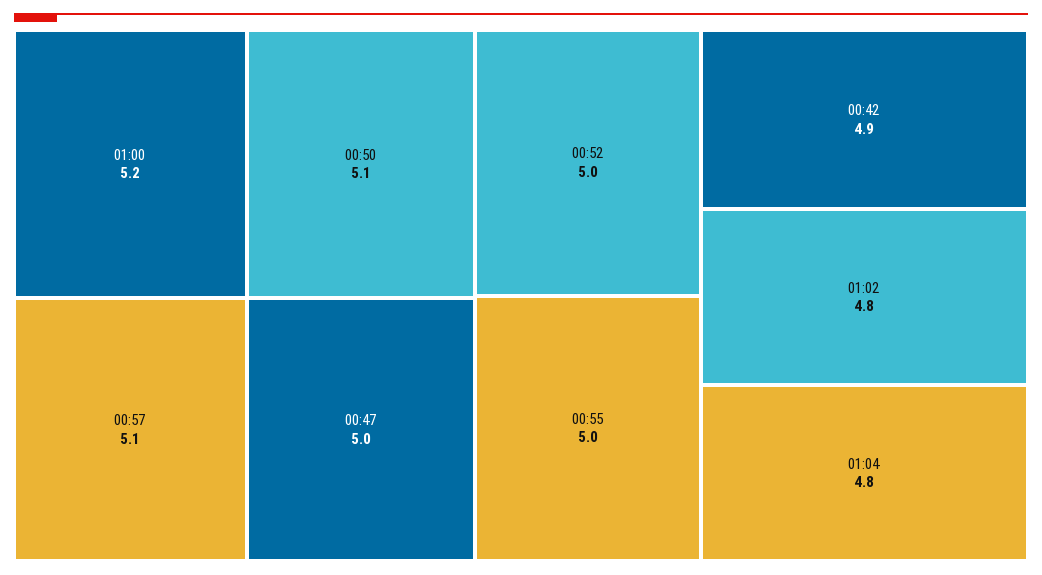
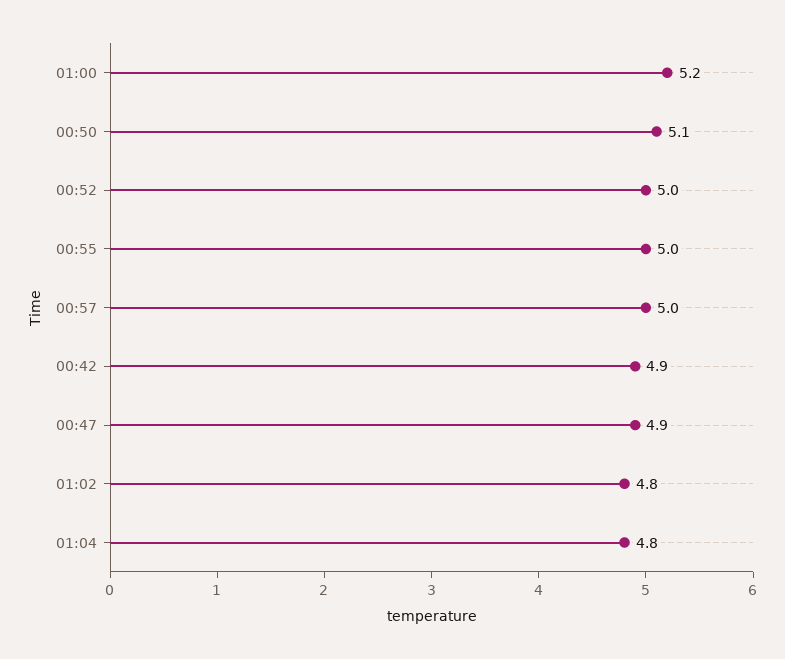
  {
    "01:00": 5.2,
    "00:50": 5.1,
-   "00:57": 5.1,
+   "00:57": 5,
-   "00:47": 5,
+   "00:47": 4.9,
    "00:52": 5,
    "00:55": 5,
    "00:42": 4.9,
    "01:02": 4.8,
    "01:04": 4.8
  }

